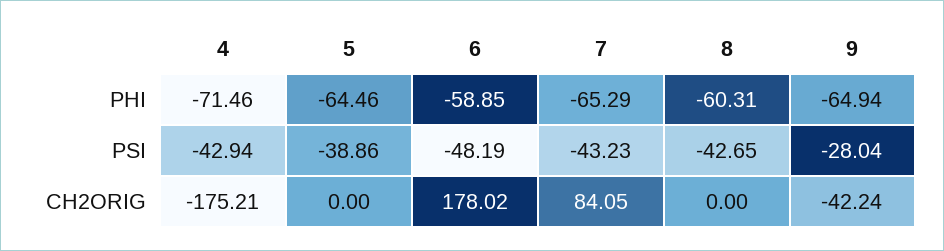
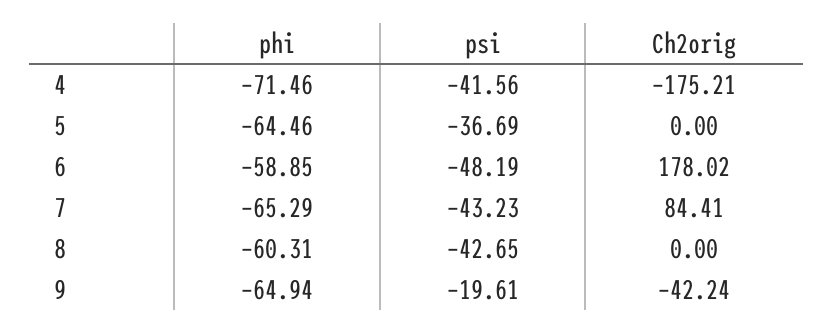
  {
    "4": {
      "PHI": -71.46,
-     "PSI": -42.94,
+     "PSI": -41.56,
      "CH2ORIG": -175.21
    },
    "5": {
      "PHI": -64.46,
-     "PSI": -38.86,
+     "PSI": -36.69,
      "CH2ORIG": 0
    },
    "6": {
      "PHI": -58.85,
      "PSI": -48.19,
      "CH2ORIG": 178.02
    },
    "7": {
      "PHI": -65.29,
      "PSI": -43.23,
-     "CH2ORIG": 84.05
+     "CH2ORIG": 84.41
    },
    "8": {
      "PHI": -60.31,
      "PSI": -42.65,
      "CH2ORIG": 0
    },
    "9": {
      "PHI": -64.94,
-     "PSI": -28.04,
+     "PSI": -19.61,
      "CH2ORIG": -42.24
    }
  }

